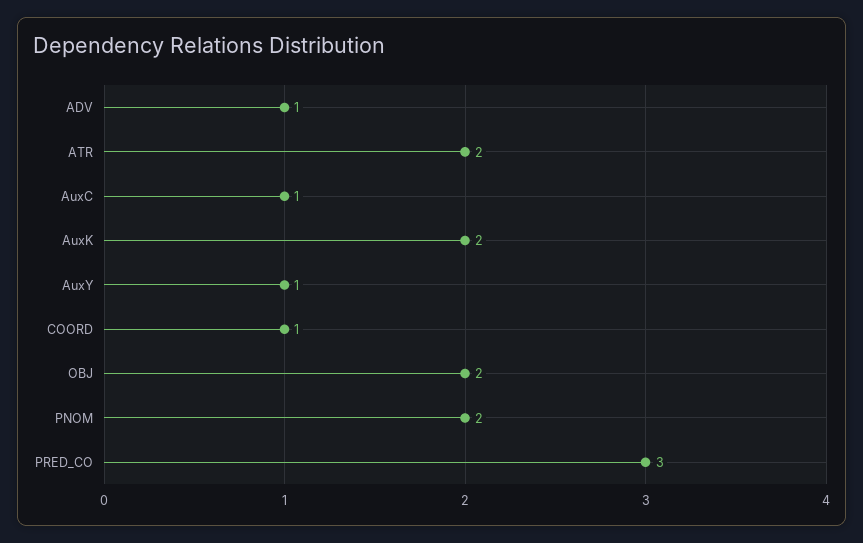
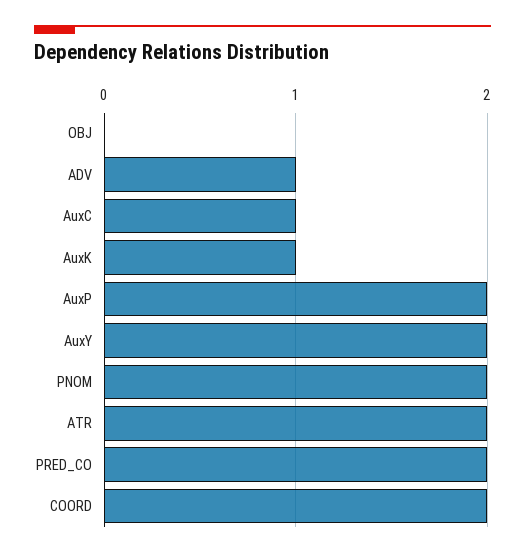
  {
    "ADV": 1,
    "ATR": 2,
    "AuxC": 1,
-   "AuxK": 2,
+   "AuxK": 1,
-   "AuxY": 1,
+   "AuxY": 2,
-   "COORD": 1,
+   "COORD": 2,
-   "OBJ": 2,
+   "OBJ": 0,
    "PNOM": 2,
-   "PRED_CO": 3
+   "PRED_CO": 2,
+   "AuxP": 2
  }

